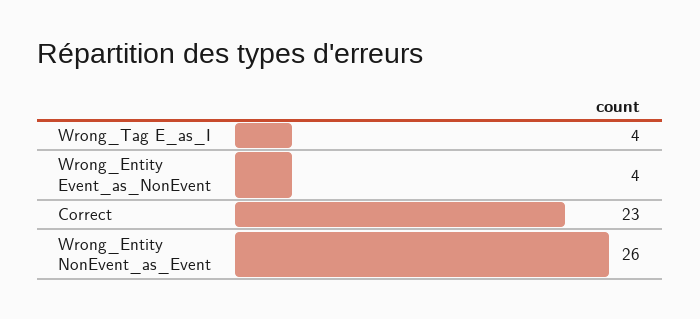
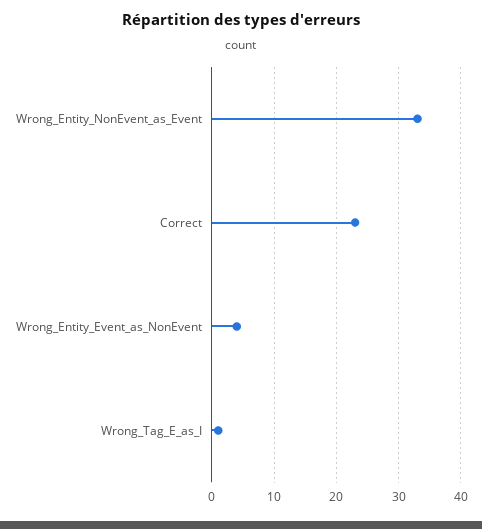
  {
-   "Wrong_Tag E_as_I": 4,
+   "Wrong_Tag E_as_I": 1,
    "Wrong_Entity Event_as_NonEvent": 4,
    "Correct": 23,
-   "Wrong_Entity NonEvent_as_Event": 26
+   "Wrong_Entity NonEvent_as_Event": 33
  }

